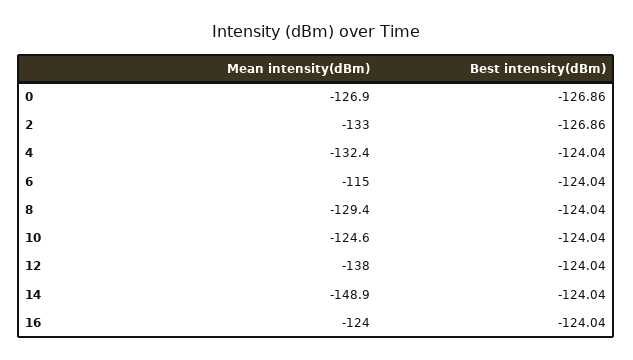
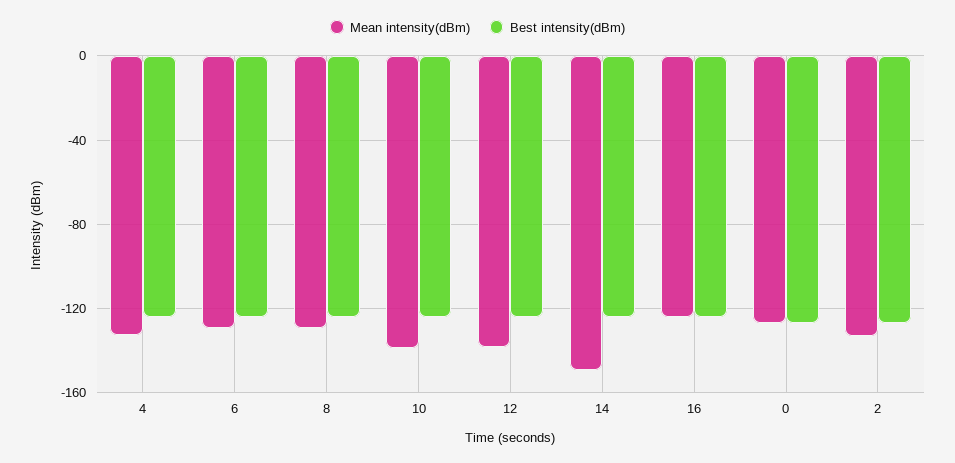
  {
    "Mean intensity(dBm)": {
      "0": -126.9,
      "2": -133,
      "4": -132.4,
-     "6": -115,
+     "6": -130,
      "8": -129.4,
-     "10": -124.6,
+     "10": -140,
      "12": -138,
      "14": -148.9,
      "16": -124
    },
    "Best intensity(dBm)": {
      "0": -126.86,
      "2": -126.86,
      "4": -124.04,
      "6": -124.04,
      "8": -124.04,
      "10": -124.04,
      "12": -124.04,
      "14": -124.04,
      "16": -124.04
    }
  }

